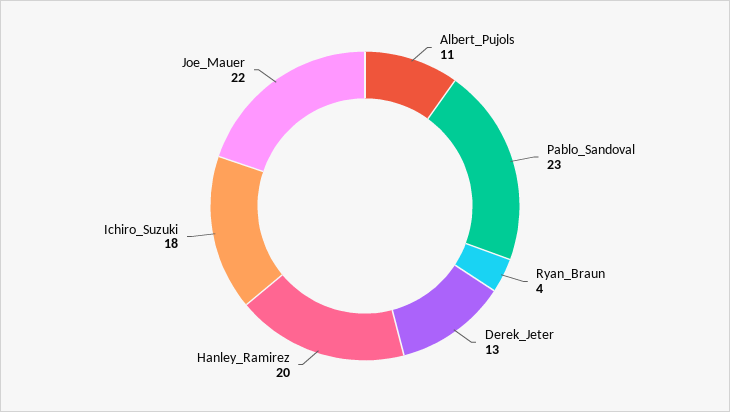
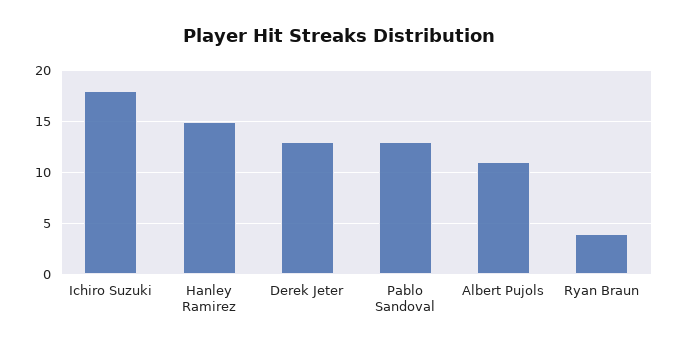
  {
    "Albert_Pujols": 11,
-   "Pablo_Sandoval": 23,
+   "Pablo_Sandoval": 13,
    "Ryan_Braun": 4,
    "Derek_Jeter": 13,
-   "Hanley_Ramirez": 20,
+   "Hanley_Ramirez": 15,
-   "Ichiro_Suzuki": 18,
+   "Ichiro_Suzuki": 18
-   "Joe_Mauer": 22
  }

